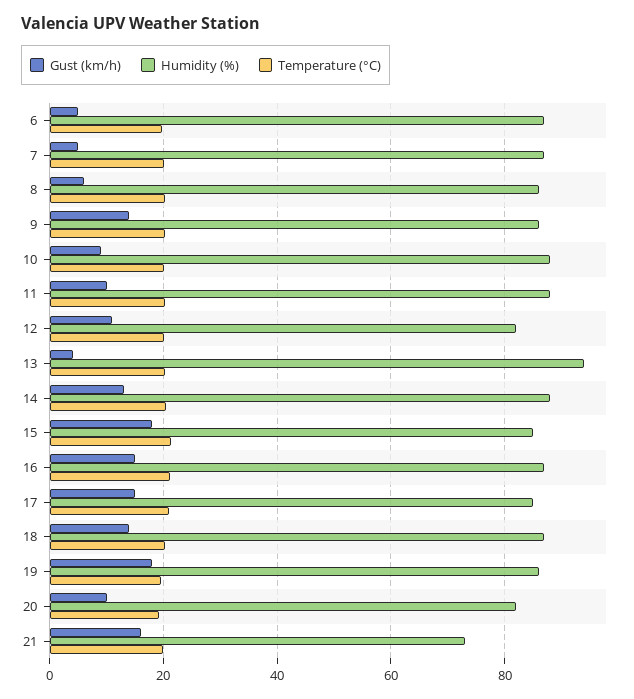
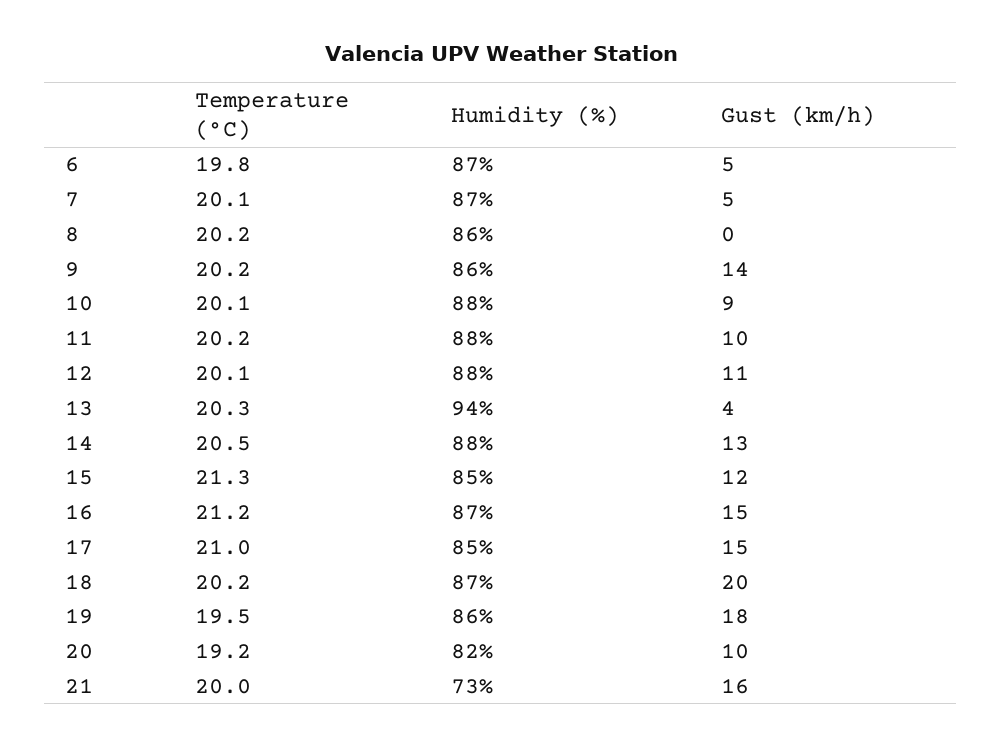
  {
    "Gust (km/h)": {
      "6": 5,
      "7": 5,
-     "8": 6,
+     "8": 0,
      "9": 14,
      "10": 9,
      "11": 10,
      "12": 11,
      "13": 4,
      "14": 13,
-     "15": 18,
+     "15": 12,
      "16": 15,
      "17": 15,
-     "18": 14,
+     "18": 20,
      "19": 18,
      "20": 10,
      "21": 16
    },
    "Humidity (%)": {
      "6": 87,
      "7": 87,
      "8": 86,
      "9": 86,
      "10": 88,
      "11": 88,
-     "12": 82,
+     "12": 88,
      "13": 94,
      "14": 88,
      "15": 85,
      "16": 87,
      "17": 85,
      "18": 87,
      "19": 86,
      "20": 82,
      "21": 73
    },
    "Temperature (°C)": {
      "6": 19.8,
      "7": 20.1,
      "8": 20.2,
      "9": 20.2,
      "10": 20.1,
      "11": 20.2,
      "12": 20.1,
      "13": 20.3,
      "14": 20.5,
      "15": 21.3,
      "16": 21.2,
      "17": 21,
      "18": 20.2,
      "19": 19.5,
      "20": 19.2,
      "21": 20
    }
  }

